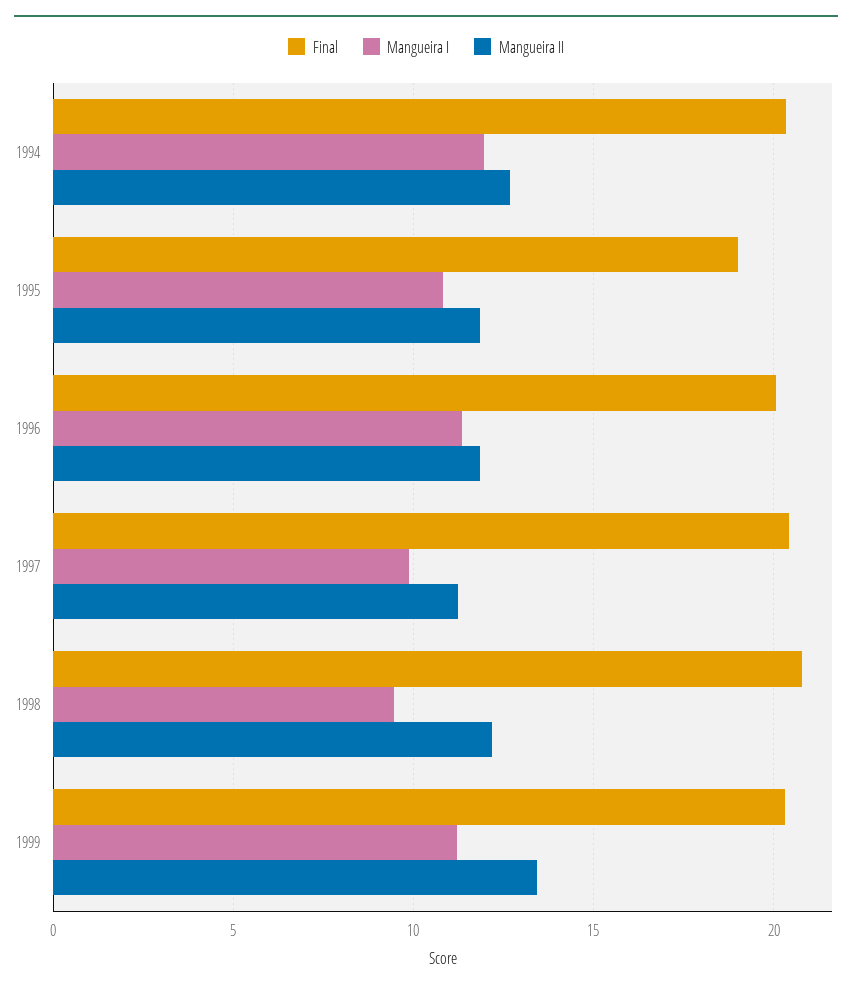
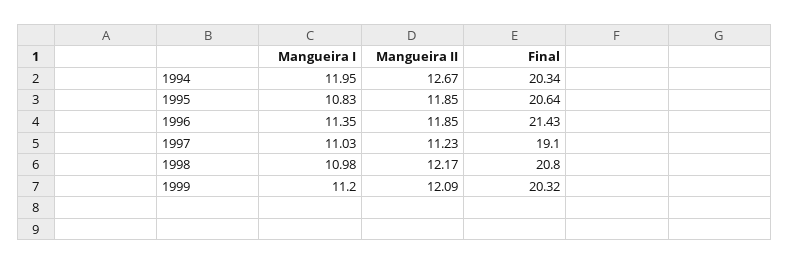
  {
    "Final": {
      "1994": 20.34,
-     "1995": 19,
+     "1995": 20.64,
-     "1996": 20,
+     "1996": 21.43,
-     "1997": 20.5,
+     "1997": 19.1,
      "1998": 20.8,
      "1999": 20.32
    },
    "Mangueira I": {
      "1994": 11.95,
      "1995": 10.83,
      "1996": 11.35,
-     "1997": 10,
+     "1997": 11.03,
-     "1998": 9.5,
+     "1998": 10.98,
      "1999": 11.2
    },
    "Mangueira II": {
      "1994": 12.67,
      "1995": 11.85,
      "1996": 11.85,
      "1997": 11.23,
      "1998": 12.17,
-     "1999": 13.5
+     "1999": 12.09
    }
  }

